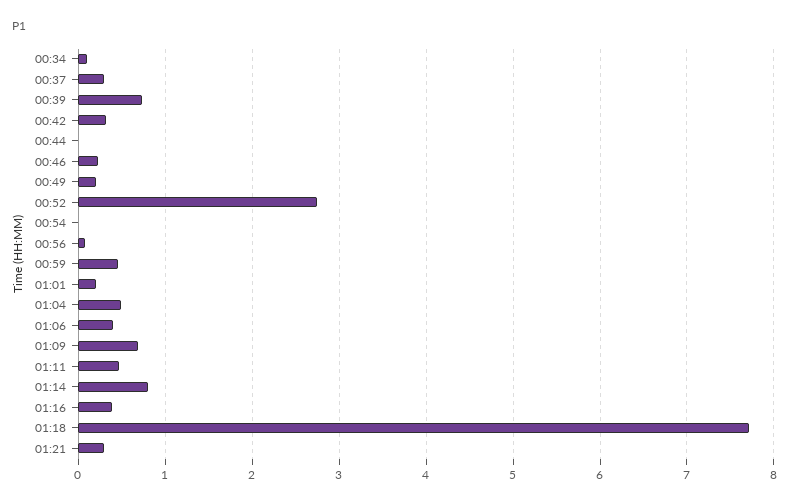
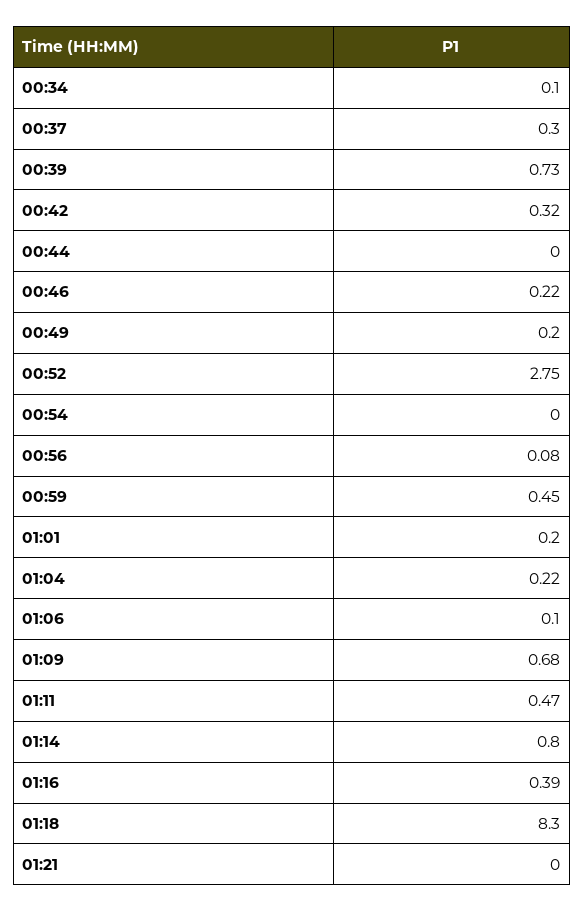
  {
    "00:34": 0.1,
    "00:37": 0.3,
    "00:39": 0.73,
    "00:42": 0.32,
    "00:44": 0,
    "00:46": 0.22,
    "00:49": 0.2,
    "00:52": 2.75,
    "00:54": 0,
    "00:56": 0.08,
    "00:59": 0.45,
    "01:01": 0.2,
-   "01:04": 0.5,
+   "01:04": 0.22,
-   "01:06": 0.4,
+   "01:06": 0.1,
    "01:09": 0.68,
    "01:11": 0.47,
    "01:14": 0.8,
    "01:16": 0.39,
-   "01:18": 7.7,
+   "01:18": 8.3,
-   "01:21": 0.3
+   "01:21": 0
  }

